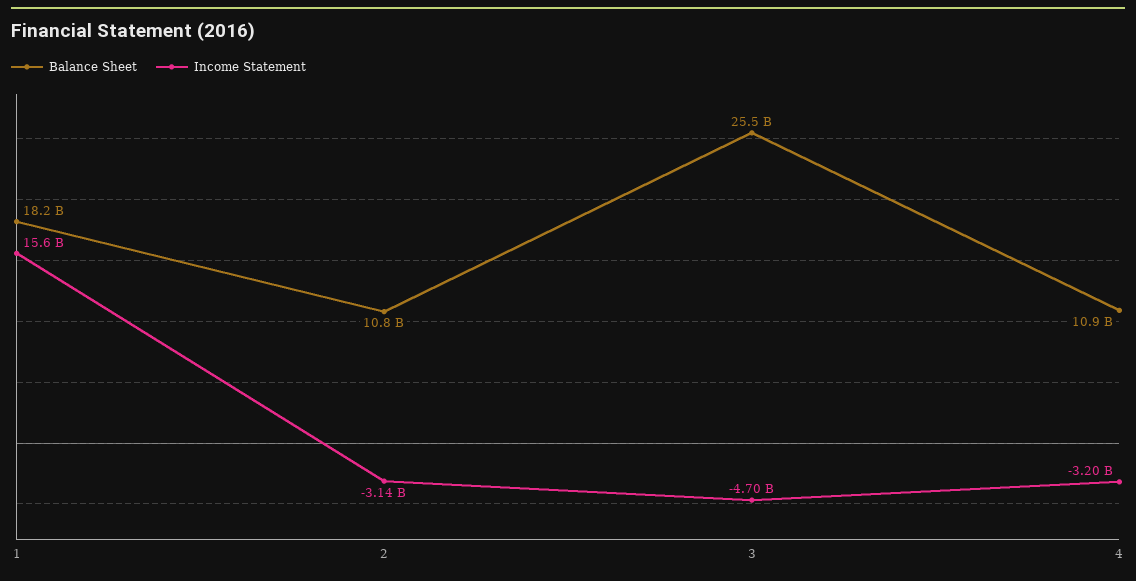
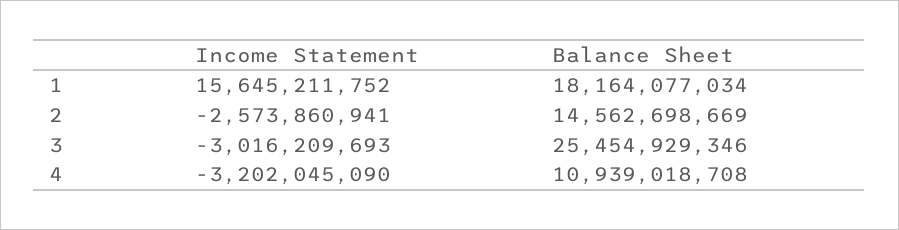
  {
    "Balance Sheet": {
      "1": 18164077034,
-     "2": 10800000000,
+     "2": 14562698669,
      "3": 25454929346,
      "4": 10939018708
    },
    "Income Statement": {
      "1": 15645211752,
-     "2": -3140000000,
+     "2": -2573860941,
-     "3": -4700000000,
+     "3": -3016209693,
      "4": -3202045090
    }
  }

